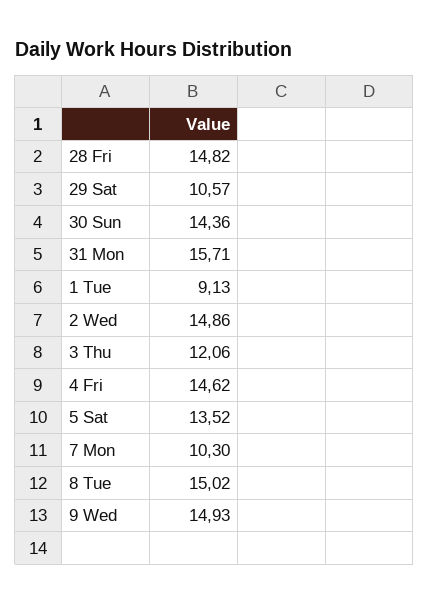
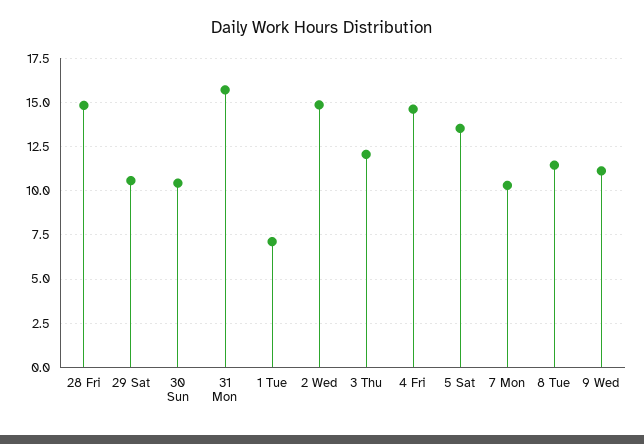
  {
    "28 Fri": 14.82,
    "29 Sat": 10.57,
-   "30 Sun": 14.36,
+   "30 Sun": 10.5,
    "31 Mon": 15.71,
-   "1 Tue": 9.13,
+   "1 Tue": 7,
    "2 Wed": 14.86,
    "3 Thu": 12.06,
    "4 Fri": 14.62,
    "5 Sat": 13.52,
    "7 Mon": 10.3,
-   "8 Tue": 15.02,
+   "8 Tue": 11.5,
-   "9 Wed": 14.93
+   "9 Wed": 11
  }

